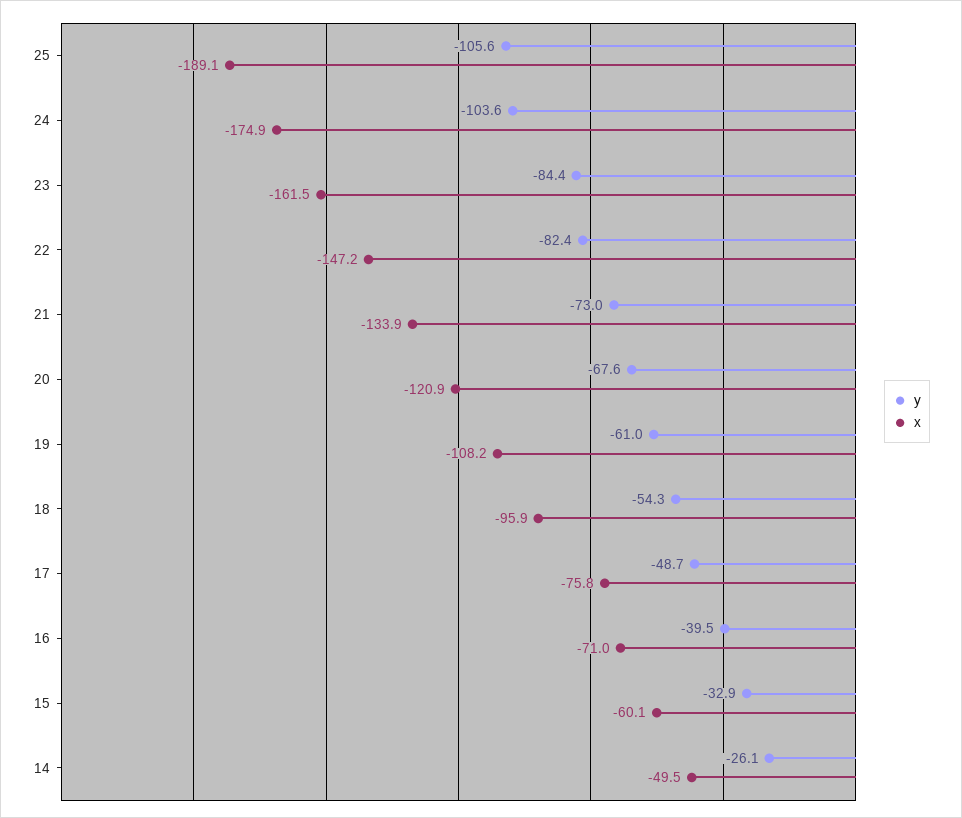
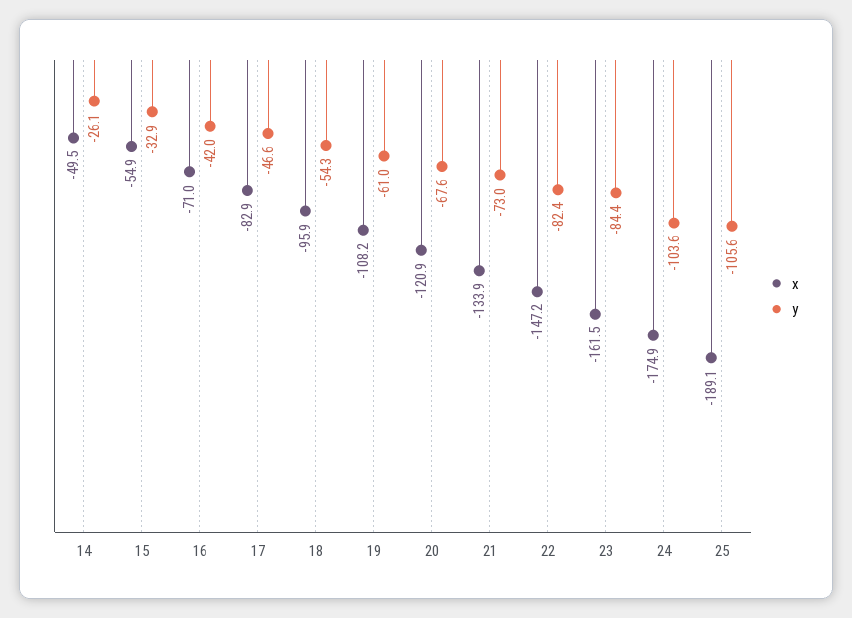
  {
    "y": {
      "25": -105.6,
      "24": -103.6,
      "23": -84.4,
      "22": -82.4,
      "21": -73,
      "20": -67.6,
      "19": -61,
      "18": -54.3,
-     "17": -48.7,
+     "17": -46.6,
-     "16": -39.5,
+     "16": -42,
      "15": -32.9,
      "14": -26.1
    },
    "x": {
      "25": -189.1,
      "24": -174.9,
      "23": -161.5,
      "22": -147.2,
      "21": -133.9,
      "20": -120.9,
      "19": -108.2,
      "18": -95.9,
-     "17": -75.8,
+     "17": -82.9,
      "16": -71,
-     "15": -60.1,
+     "15": -54.9,
      "14": -49.5
    }
  }

